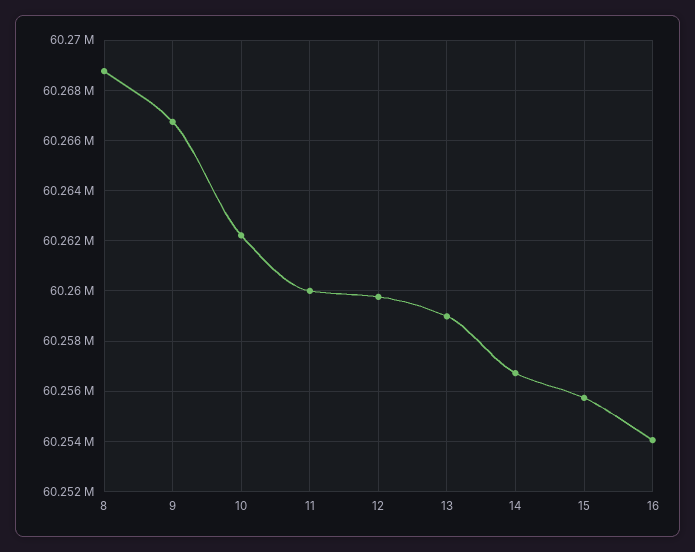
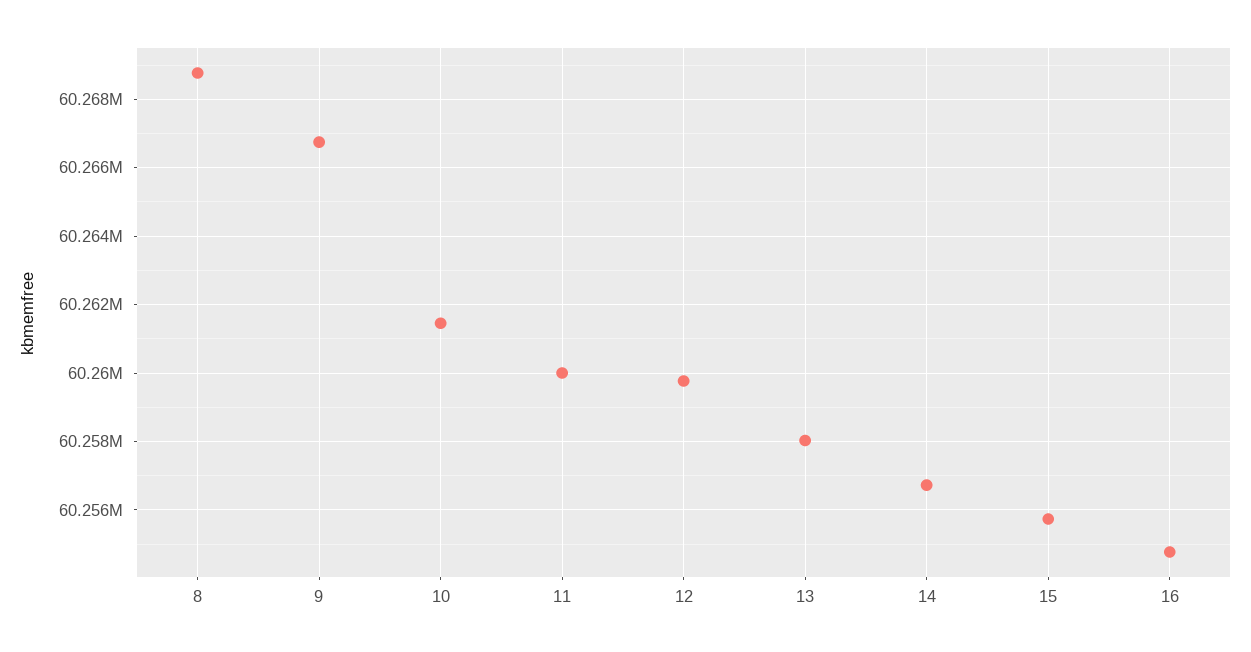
  {
    "8": 60268800,
    "9": 60266800,
-   "10": 60262250,
+   "10": 60261400,
    "11": 60260000,
    "12": 60259800,
-   "13": 60259000,
+   "13": 60258000,
    "14": 60256800,
    "15": 60255800,
-   "16": 60254000
+   "16": 60254800
  }

